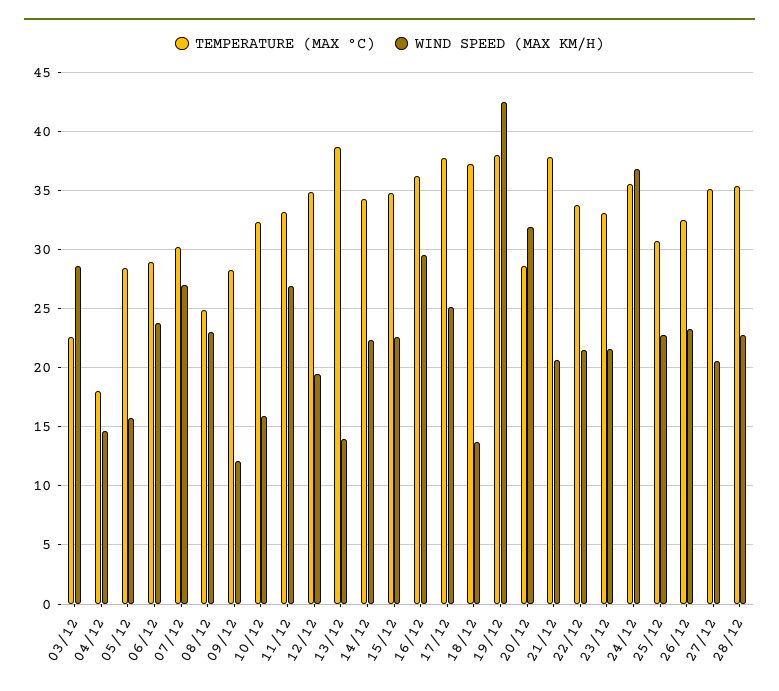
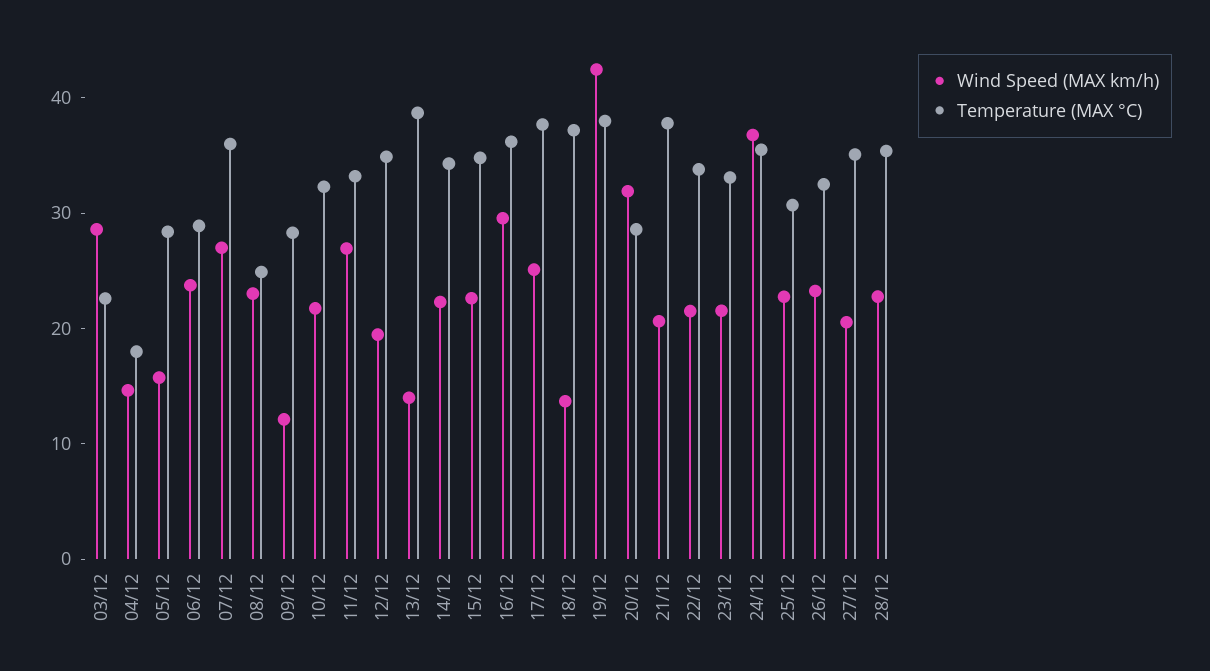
  {
    "TEMPERATURE (MAX °C)": {
      "03/12": 23,
      "04/12": 18,
      "05/12": 28,
      "06/12": 29,
-     "07/12": 30,
+     "07/12": 36,
      "08/12": 25,
      "09/12": 28,
      "10/12": 32,
      "11/12": 33,
      "12/12": 35,
      "13/12": 39,
      "14/12": 34,
      "15/12": 35,
      "16/12": 36,
      "17/12": 38,
      "18/12": 37,
      "19/12": 38,
      "20/12": 29,
      "21/12": 38,
      "22/12": 34,
      "23/12": 33,
      "24/12": 36,
      "25/12": 31,
      "26/12": 33,
      "27/12": 35,
      "28/12": 35
    },
    "WIND SPEED (MAX KM/H)": {
      "03/12": 29,
      "04/12": 15,
      "05/12": 16,
      "06/12": 24,
      "07/12": 27,
      "08/12": 23,
      "09/12": 12,
-     "10/12": 16,
+     "10/12": 22,
      "11/12": 27,
      "12/12": 19,
      "13/12": 14,
      "14/12": 22,
      "15/12": 23,
      "16/12": 30,
      "17/12": 25,
      "18/12": 14,
      "19/12": 42,
      "20/12": 32,
      "21/12": 21,
      "22/12": 22,
      "23/12": 22,
      "24/12": 37,
      "25/12": 23,
      "26/12": 23,
      "27/12": 21,
      "28/12": 23
    }
  }

